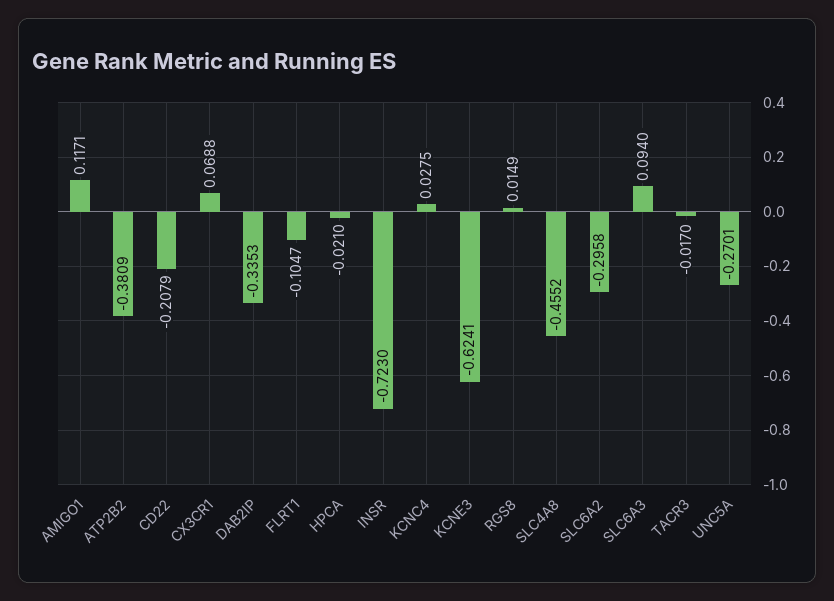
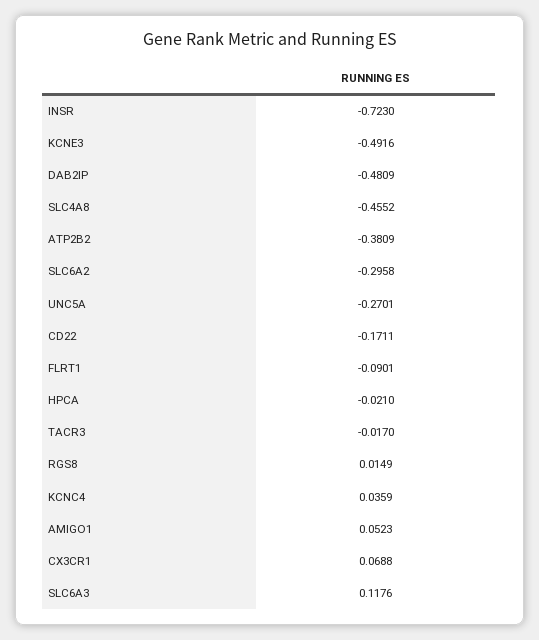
  {
-   "AMIGO1": 0.1171,
+   "AMIGO1": 0.0523,
    "ATP2B2": -0.3809,
-   "CD22": -0.2079,
+   "CD22": -0.1711,
    "CX3CR1": 0.0688,
-   "DAB2IP": -0.3353,
+   "DAB2IP": -0.4809,
-   "FLRT1": -0.1047,
+   "FLRT1": -0.0901,
    "HPCA": -0.021,
    "INSR": -0.723,
-   "KCNC4": 0.0275,
+   "KCNC4": 0.0359,
-   "KCNE3": -0.6241,
+   "KCNE3": -0.4916,
    "RGS8": 0.0149,
    "SLC4A8": -0.4552,
    "SLC6A2": -0.2958,
-   "SLC6A3": 0.094,
+   "SLC6A3": 0.1176,
    "TACR3": -0.017,
    "UNC5A": -0.2701
  }

